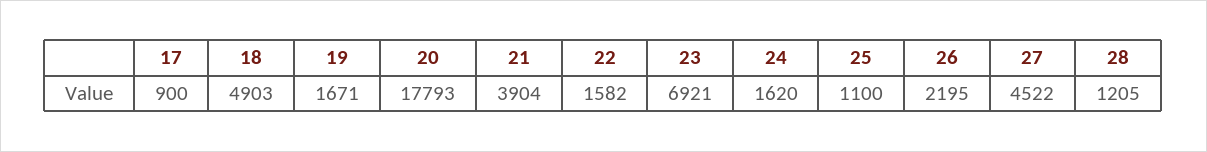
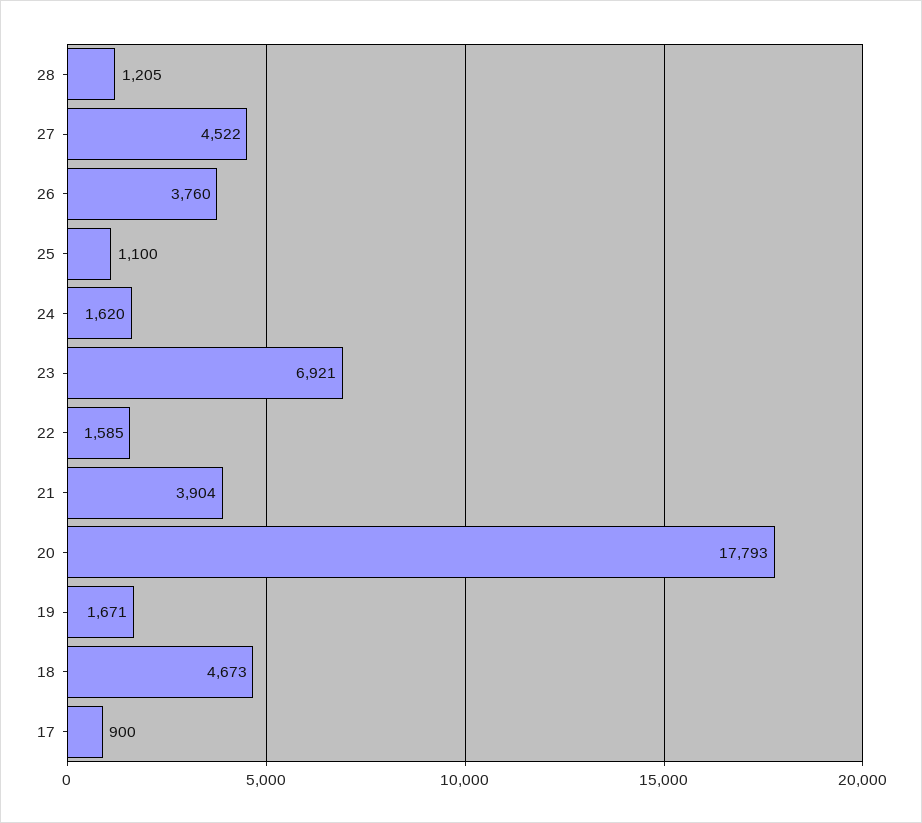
  {
    "17": 900,
-   "18": 4903,
+   "18": 4673,
    "19": 1671,
    "20": 17793,
    "21": 3904,
-   "22": 1582,
+   "22": 1585,
    "23": 6921,
    "24": 1620,
    "25": 1100,
-   "26": 2195,
+   "26": 3760,
    "27": 4522,
    "28": 1205
  }

